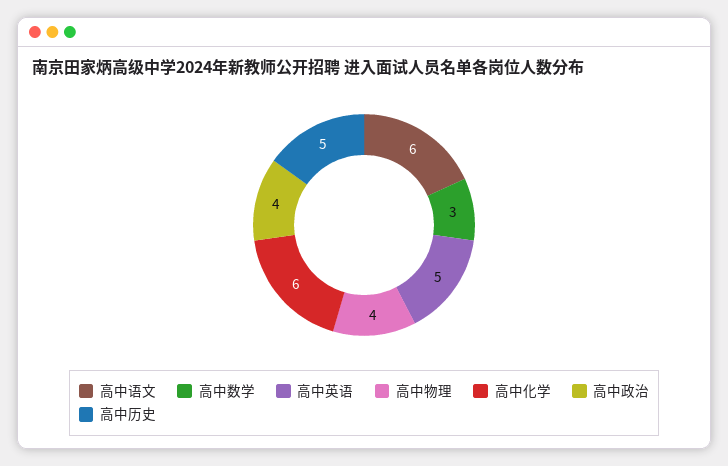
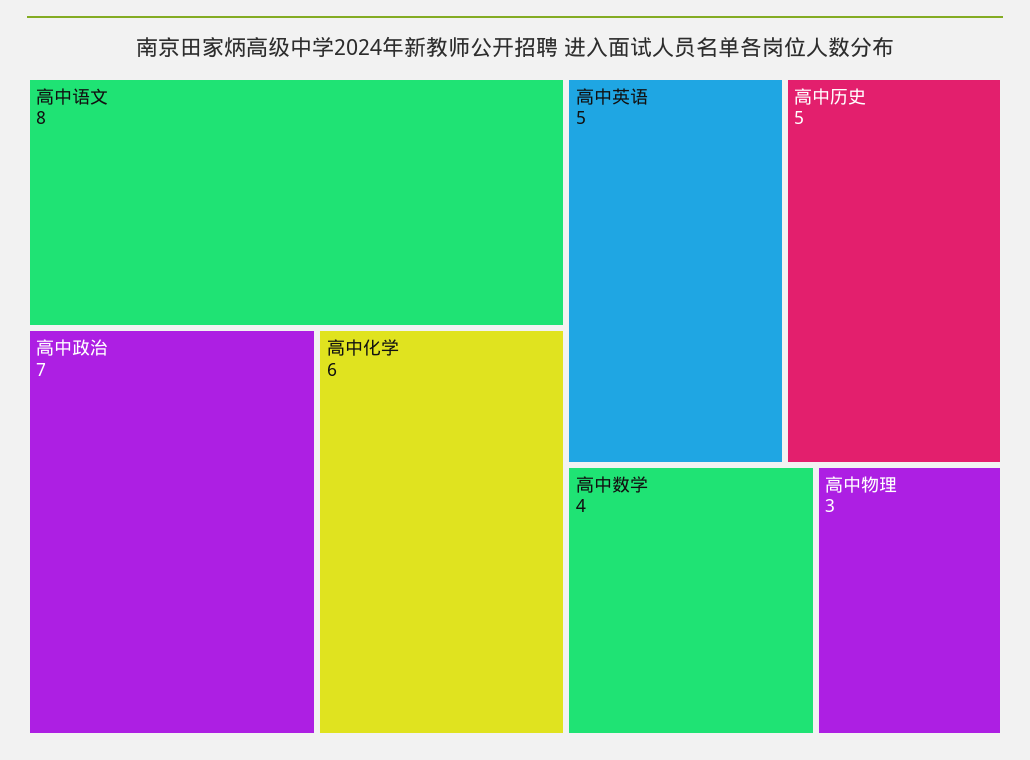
  {
-   "高中语文": 6,
+   "高中语文": 8,
-   "高中数学": 3,
+   "高中数学": 4,
    "高中英语": 5,
-   "高中物理": 4,
+   "高中物理": 3,
    "高中化学": 6,
-   "高中政治": 4,
+   "高中政治": 7,
    "高中历史": 5
  }

